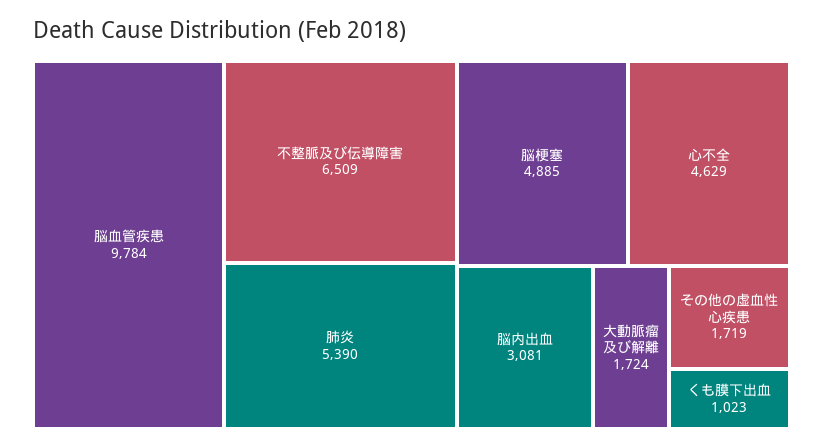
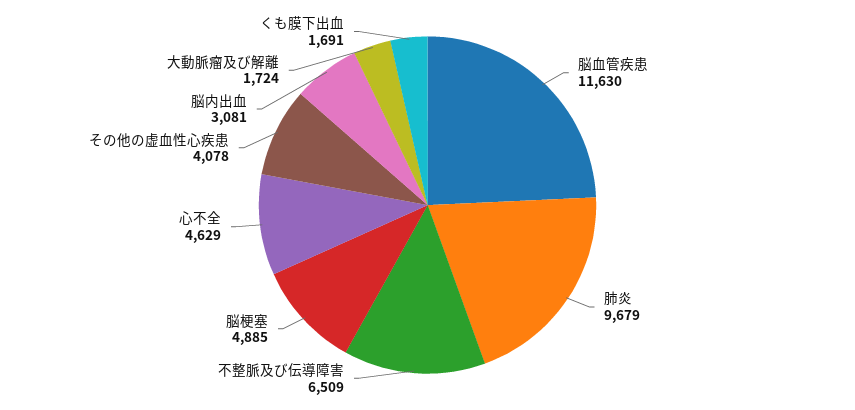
  {
-   "脳血管疾患": 9784,
+   "脳血管疾患": 11630,
    "不整脈及び伝導障害": 6509,
-   "肺炎": 5390,
+   "肺炎": 9679,
    "脳梗塞": 4885,
    "心不全": 4629,
    "脳内出血": 3081,
    "大動脈瘤及び解離": 1724,
-   "その他の虚血性心疾患": 1719,
+   "その他の虚血性心疾患": 4078,
-   "くも膜下出血": 1023
+   "くも膜下出血": 1691
  }

